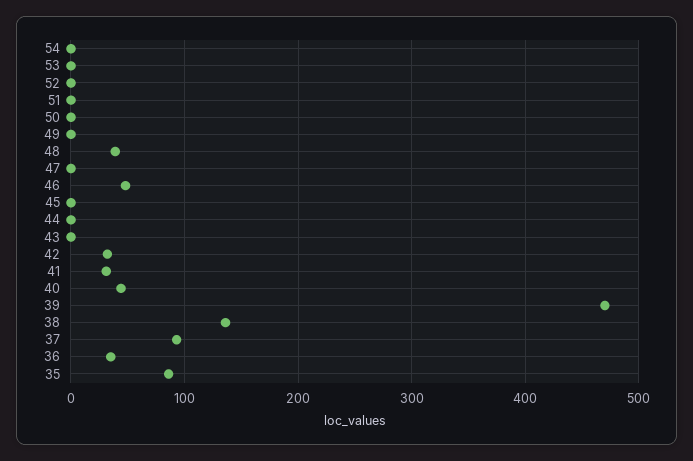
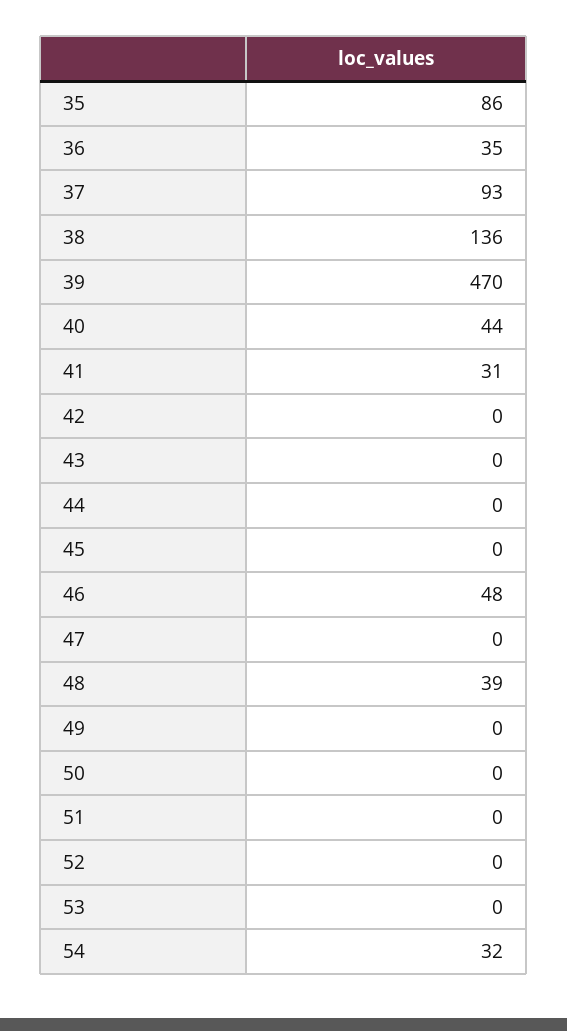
  {
-   "54": 0,
+   "54": 32,
    "53": 0,
    "52": 0,
    "51": 0,
    "50": 0,
    "49": 0,
    "48": 39,
    "47": 0,
    "46": 48,
    "45": 0,
    "44": 0,
    "43": 0,
-   "42": 30,
+   "42": 0,
    "41": 31,
    "40": 44,
    "39": 470,
    "38": 136,
    "37": 93,
    "36": 35,
    "35": 86
  }

